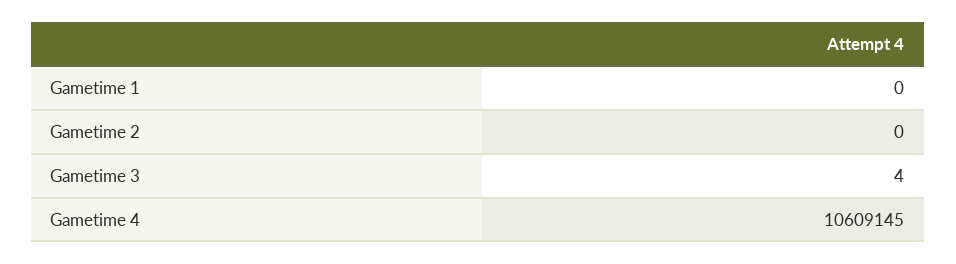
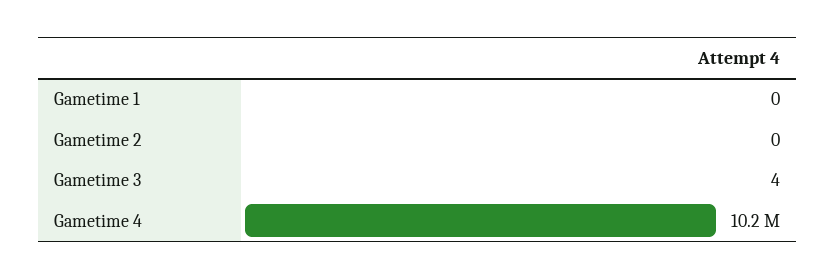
  {
    "Gametime 1": 0,
    "Gametime 2": 0,
    "Gametime 3": 4,
-   "Gametime 4": 10609145
+   "Gametime 4": 10200000
  }

